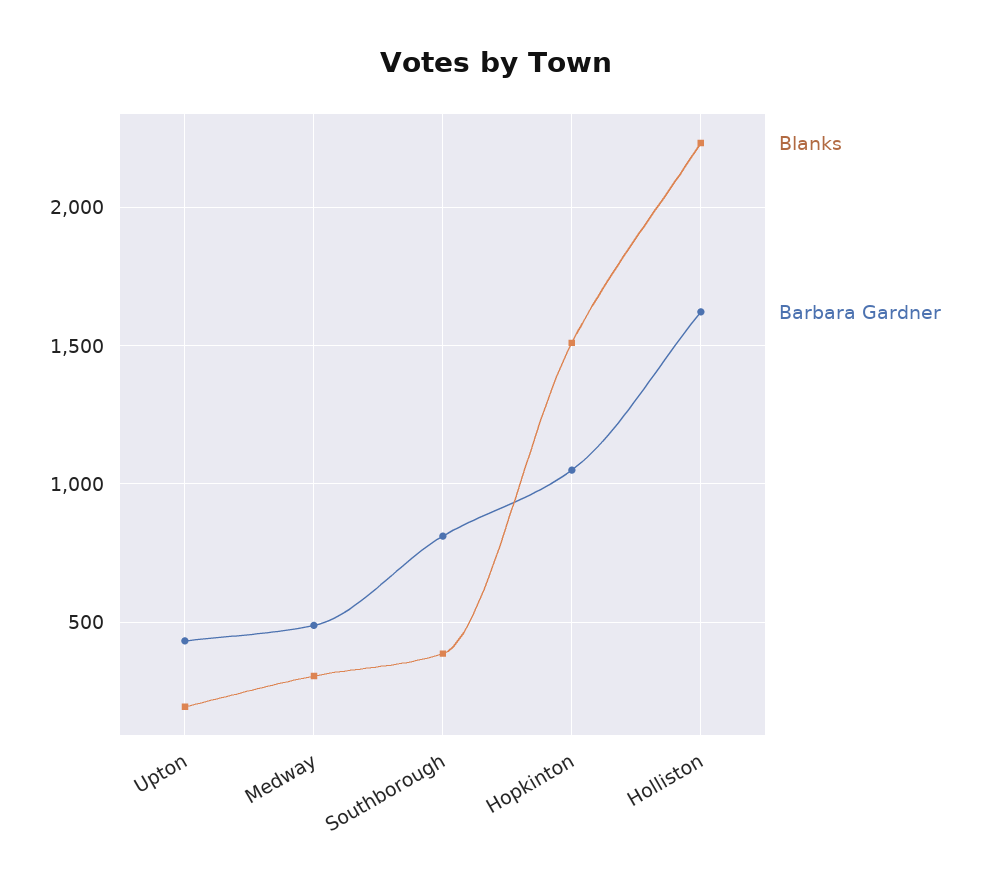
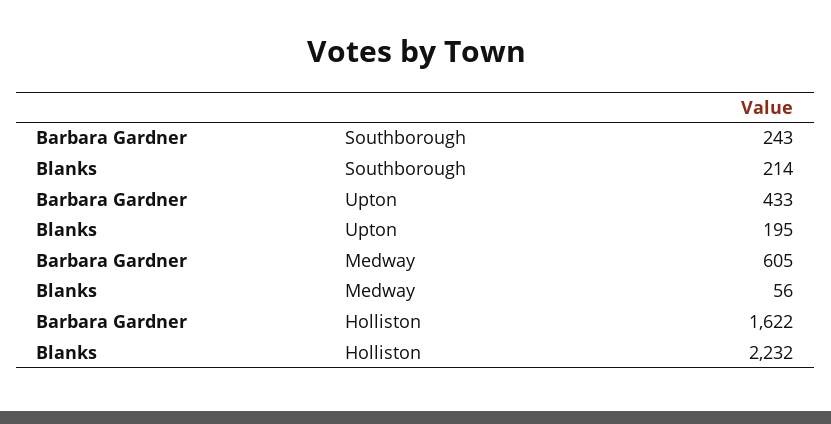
  {
    "Blanks": {
      "Upton": 195,
-     "Medway": 300,
+     "Medway": 56,
-     "Southborough": 400,
+     "Southborough": 214,
-     "Hopkinton": 1500,
      "Holliston": 2232
    },
    "Barbara Gardner": {
      "Upton": 433,
-     "Medway": 500,
+     "Medway": 605,
-     "Southborough": 800,
+     "Southborough": 243,
-     "Hopkinton": 1050,
      "Holliston": 1622
    }
  }

